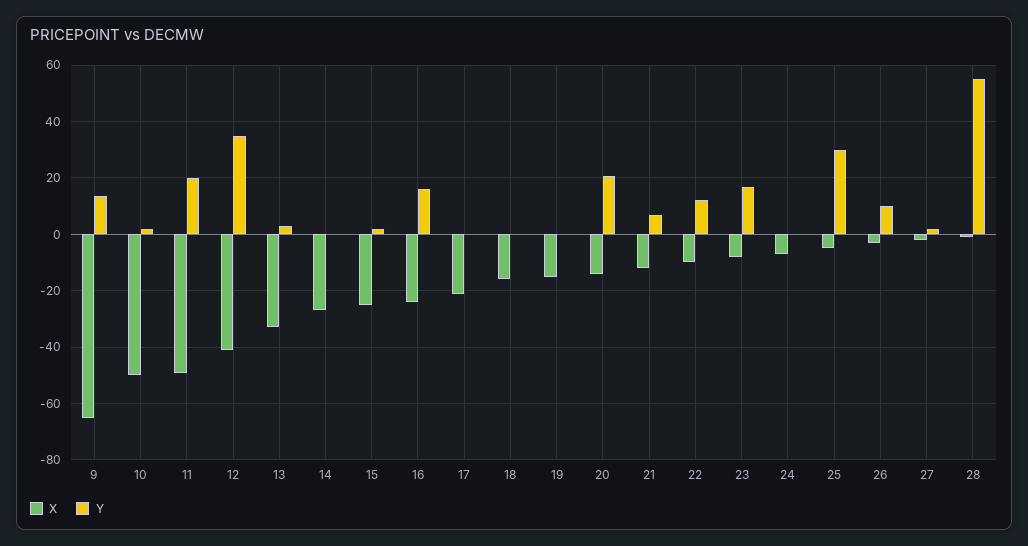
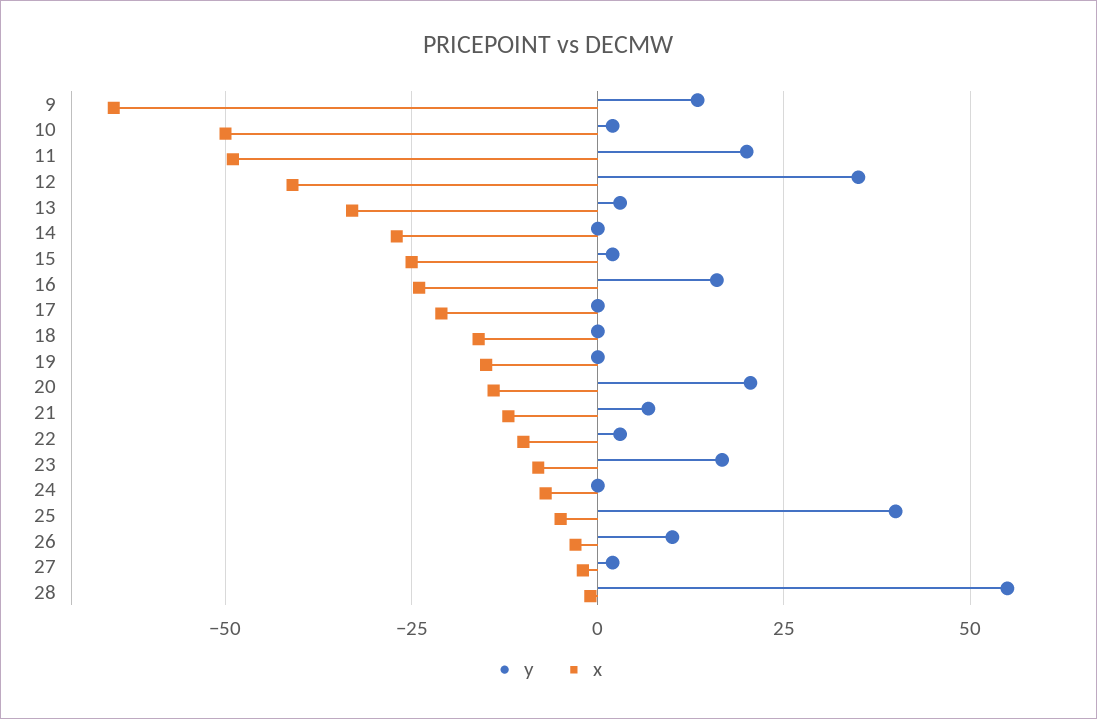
  {
    "X": {
      "9": -65,
      "10": -50,
      "11": -50,
      "12": -40,
      "13": -32.5,
      "14": -27.5,
      "15": -25,
      "16": -25,
      "17": -20,
      "18": -15,
      "19": -15,
      "20": -15,
      "21": -12.5,
      "22": -10,
      "23": -7.5,
      "24": -7.5,
      "25": -5,
      "26": -2.5,
      "27": -2.5,
      "28": 0
    },
    "Y": {
      "9": 12.5,
      "10": 2.5,
      "11": 20,
      "12": 35,
      "13": 2.5,
      "14": 0,
      "15": 2.5,
      "16": 15,
      "17": 0,
      "18": 0,
      "19": 0,
      "20": 20,
      "21": 7.5,
-     "22": 12.5,
+     "22": 2.5,
      "23": 17.5,
      "24": 0,
-     "25": 30,
+     "25": 40,
      "26": 10,
      "27": 2.5,
      "28": 55
    }
  }

